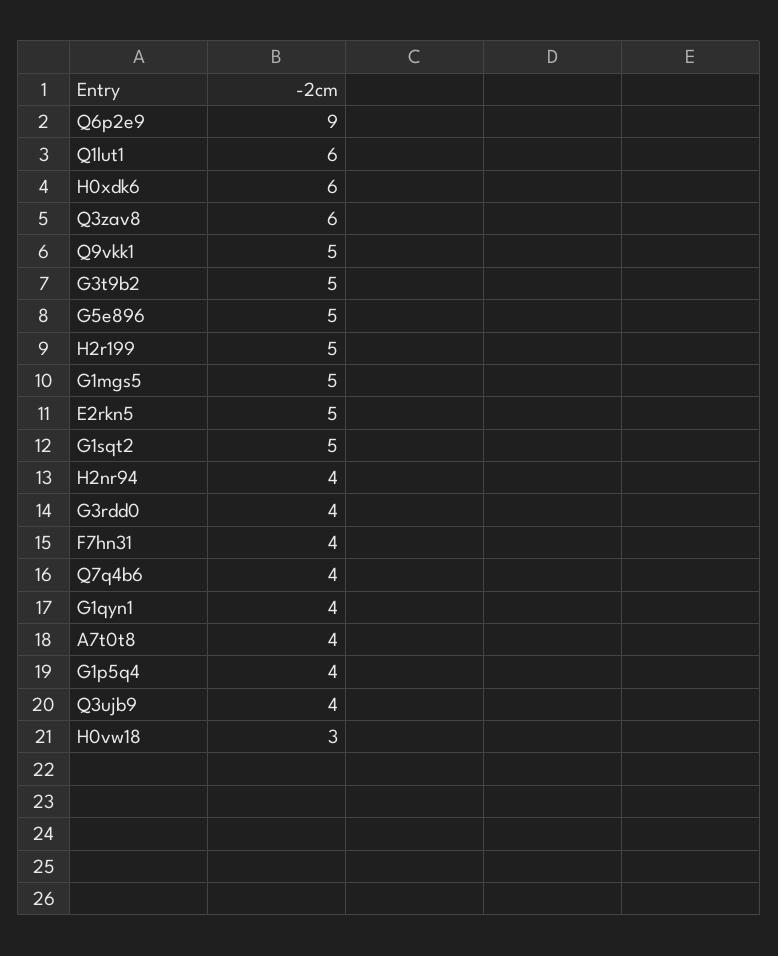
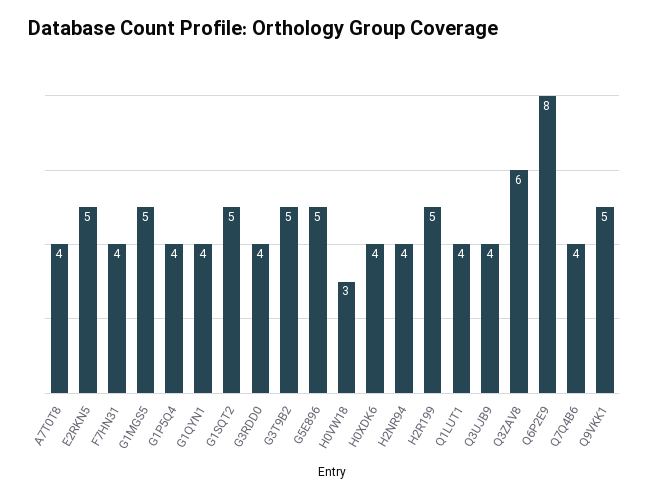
  {
-   "Q6p2e9": 9,
+   "Q6p2e9": 8,
-   "Q1lut1": 6,
+   "Q1lut1": 4,
-   "H0xdk6": 6,
+   "H0xdk6": 4,
    "Q3zav8": 6,
    "Q9vkk1": 5,
    "G3t9b2": 5,
    "G5e896": 5,
    "H2r199": 5,
    "G1mgs5": 5,
    "E2rkn5": 5,
    "G1sqt2": 5,
    "H2nr94": 4,
    "G3rdd0": 4,
    "F7hn31": 4,
    "Q7q4b6": 4,
    "G1qyn1": 4,
    "A7t0t8": 4,
    "G1p5q4": 4,
    "Q3ujb9": 4,
    "H0vw18": 3
  }

